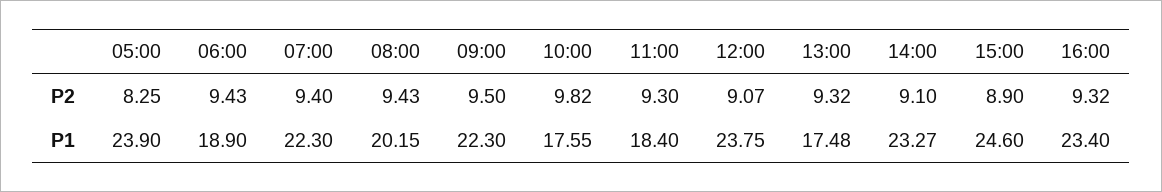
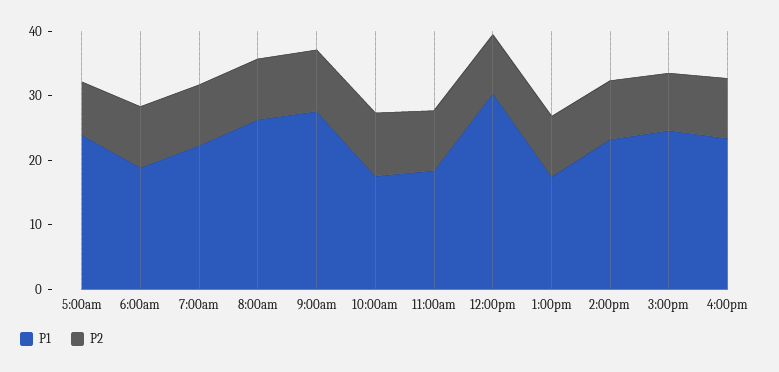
  {
    "P2": {
      "05:00": 8.25,
      "06:00": 9.43,
      "07:00": 9.4,
      "08:00": 9.43,
      "09:00": 9.5,
      "10:00": 9.82,
      "11:00": 9.3,
      "12:00": 9.07,
      "13:00": 9.32,
      "14:00": 9.1,
      "15:00": 8.9,
      "16:00": 9.32
    },
    "P1": {
      "05:00": 23.9,
      "06:00": 18.9,
      "07:00": 22.3,
-     "08:00": 20.15,
+     "08:00": 26,
-     "09:00": 22.3,
+     "09:00": 28,
      "10:00": 17.55,
      "11:00": 18.4,
-     "12:00": 23.75,
+     "12:00": 30,
      "13:00": 17.48,
      "14:00": 23.27,
      "15:00": 24.6,
      "16:00": 23.4
    }
  }

